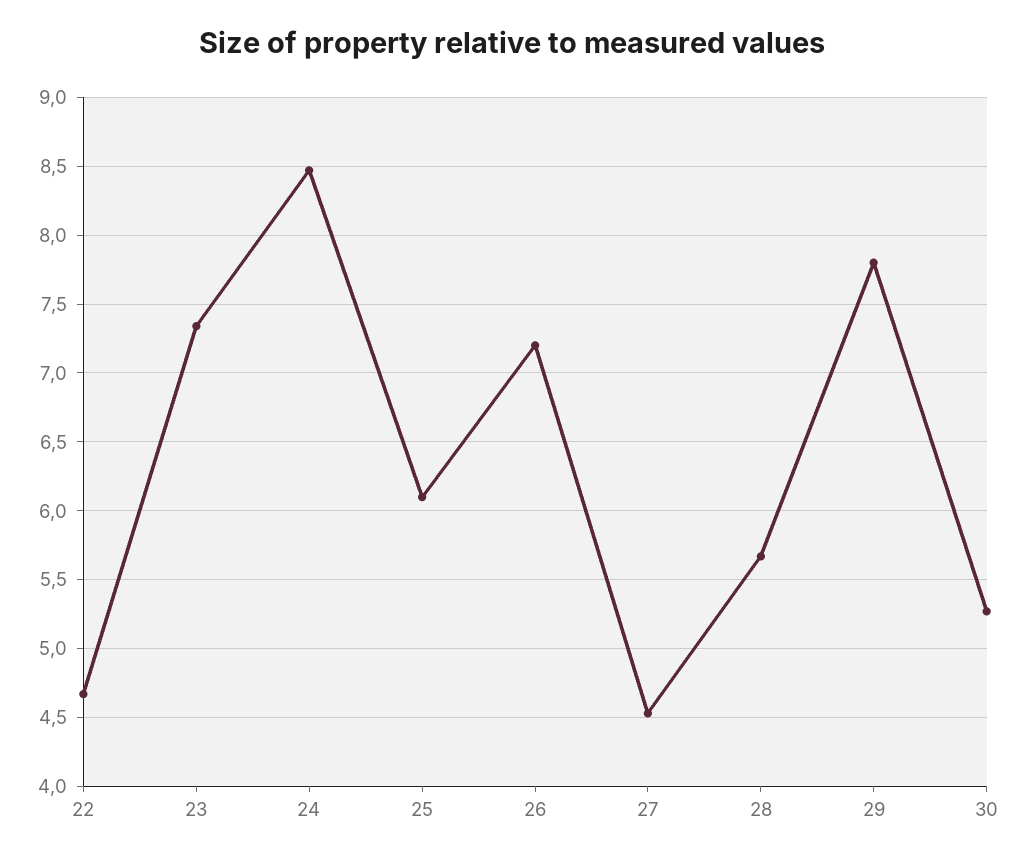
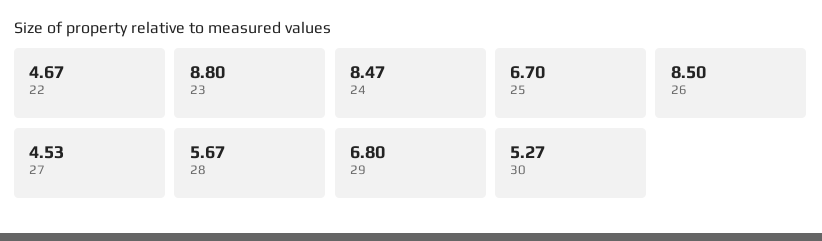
  {
    "22": 4.67,
-   "23": 7.35,
+   "23": 8.8,
    "24": 8.47,
-   "25": 6.1,
+   "25": 6.7,
-   "26": 7.2,
+   "26": 8.5,
    "27": 4.53,
    "28": 5.67,
-   "29": 7.8,
+   "29": 6.8,
    "30": 5.27
  }

